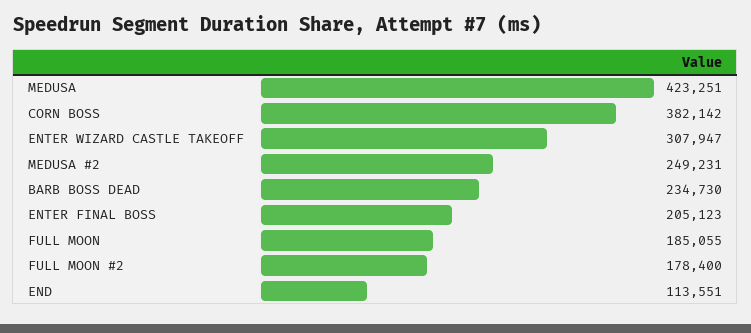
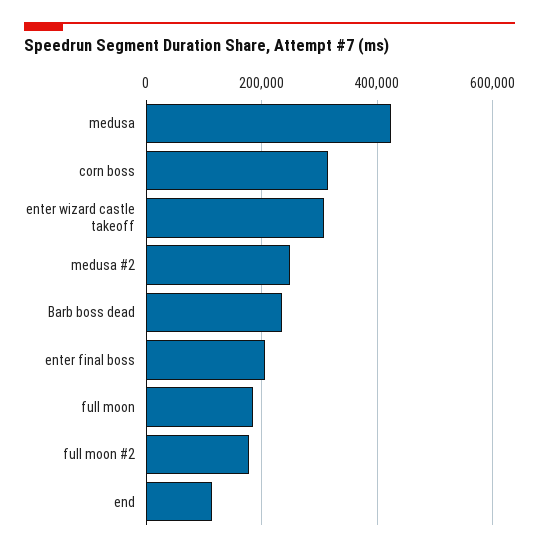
  {
    "MEDUSA": 423251,
-   "CORN BOSS": 382142,
+   "CORN BOSS": 320000,
    "ENTER WIZARD CASTLE TAKEOFF": 307947,
    "MEDUSA #2": 249231,
    "BARB BOSS DEAD": 234730,
    "ENTER FINAL BOSS": 205123,
    "FULL MOON": 185055,
    "FULL MOON #2": 178400,
    "END": 113551
  }

